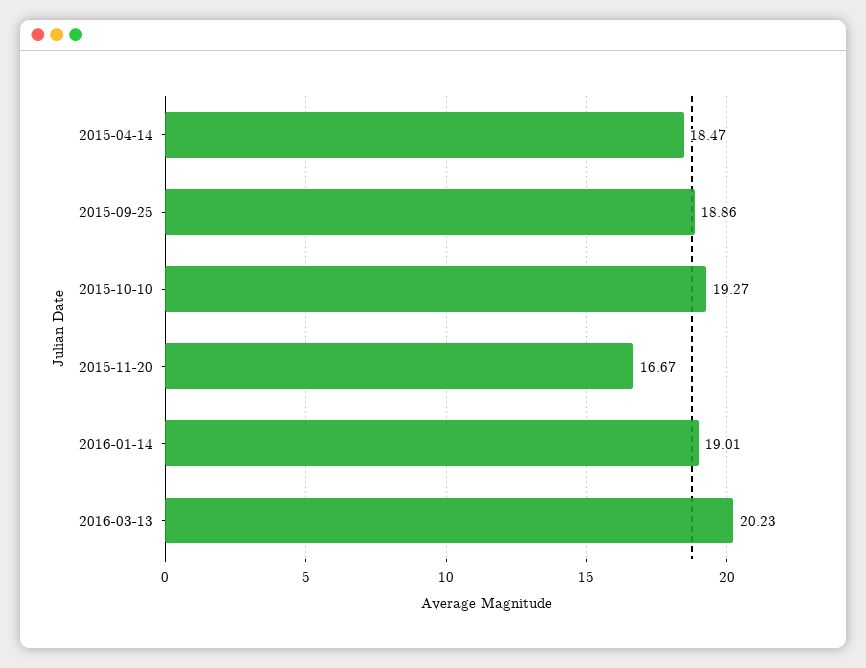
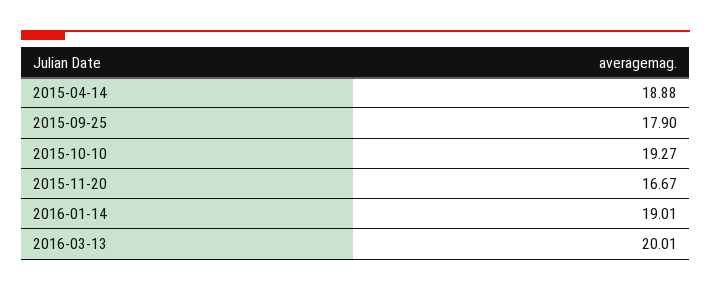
  {
-   "2015-04-14": 18.47,
+   "2015-04-14": 18.88,
-   "2015-09-25": 18.86,
+   "2015-09-25": 17.9,
    "2015-10-10": 19.27,
    "2015-11-20": 16.67,
    "2016-01-14": 19.01,
-   "2016-03-13": 20.23
+   "2016-03-13": 20.01
  }

